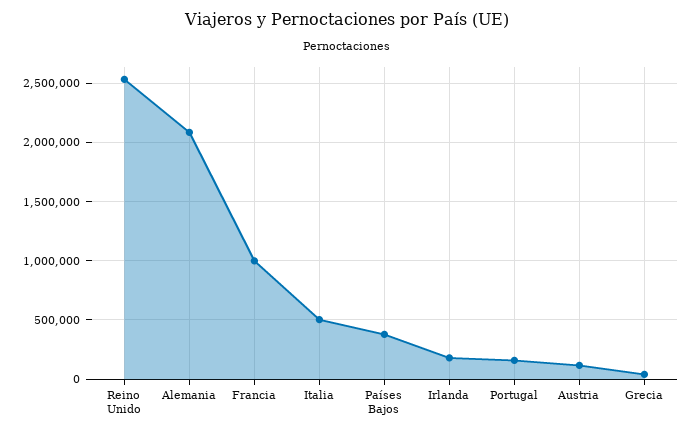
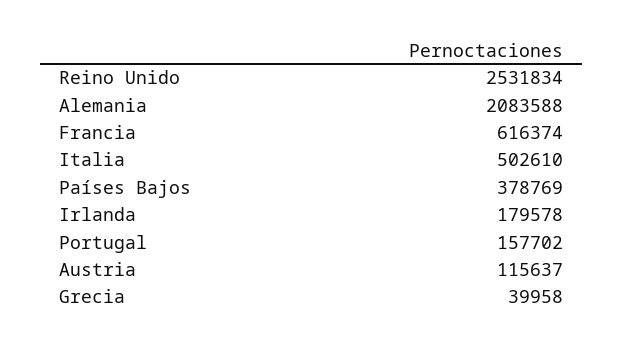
  {
    "Reino Unido": 2531834,
    "Alemania": 2083588,
-   "Francia": 1000000,
+   "Francia": 616374,
    "Italia": 502610,
    "Países Bajos": 378769,
    "Irlanda": 179578,
    "Portugal": 157702,
    "Austria": 115637,
    "Grecia": 39958
  }

